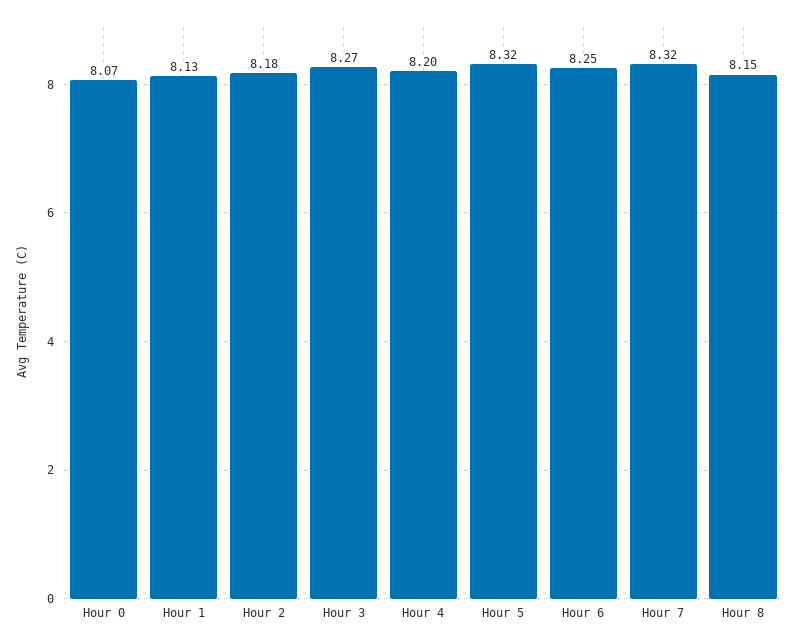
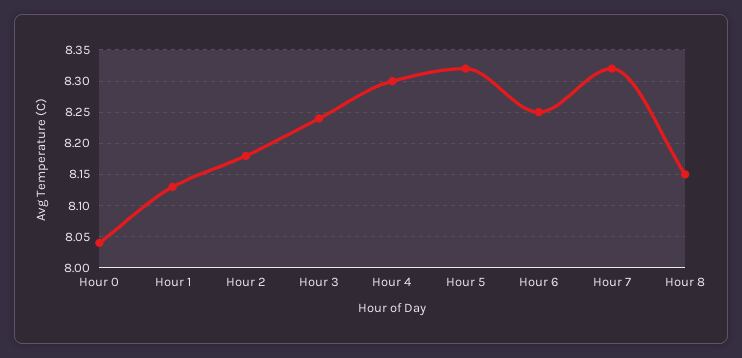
  {
-   "Hour 0": 8.07,
+   "Hour 0": 8.04,
    "Hour 1": 8.13,
    "Hour 2": 8.18,
-   "Hour 3": 8.27,
+   "Hour 3": 8.24,
-   "Hour 4": 8.2,
+   "Hour 4": 8.3,
    "Hour 5": 8.32,
    "Hour 6": 8.25,
    "Hour 7": 8.32,
    "Hour 8": 8.15
  }

